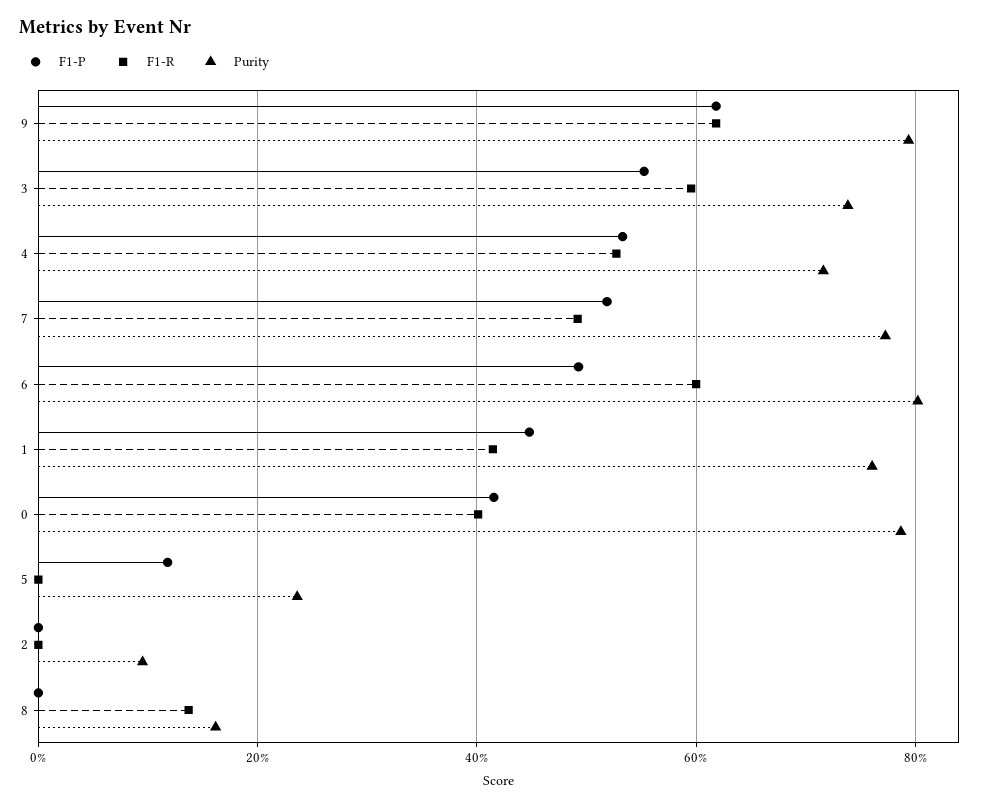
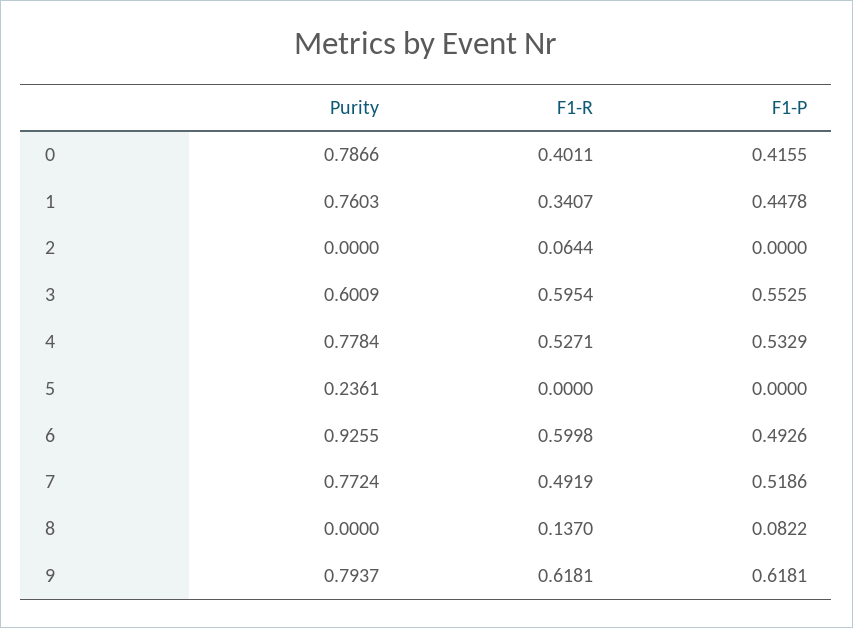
  {
    "F1-P": {
      "9": 0.6181,
      "3": 0.5525,
      "4": 0.5329,
      "7": 0.5186,
      "6": 0.4926,
      "1": 0.4478,
      "0": 0.4155,
-     "5": 0.12,
+     "5": 0,
      "2": 0,
-     "8": 0
+     "8": 0.0822
    },
    "F1-R": {
      "9": 0.6181,
      "3": 0.5954,
      "4": 0.5271,
      "7": 0.4919,
      "6": 0.5998,
-     "1": 0.42,
+     "1": 0.3407,
      "0": 0.4011,
      "5": 0,
-     "2": 0,
+     "2": 0.0644,
      "8": 0.137
    },
    "Purity": {
      "9": 0.7937,
-     "3": 0.74,
+     "3": 0.6009,
-     "4": 0.72,
+     "4": 0.7784,
      "7": 0.7724,
-     "6": 0.8,
+     "6": 0.9255,
      "1": 0.7603,
      "0": 0.7866,
      "5": 0.2361,
-     "2": 0.1,
+     "2": 0,
-     "8": 0.16
+     "8": 0
    }
  }

